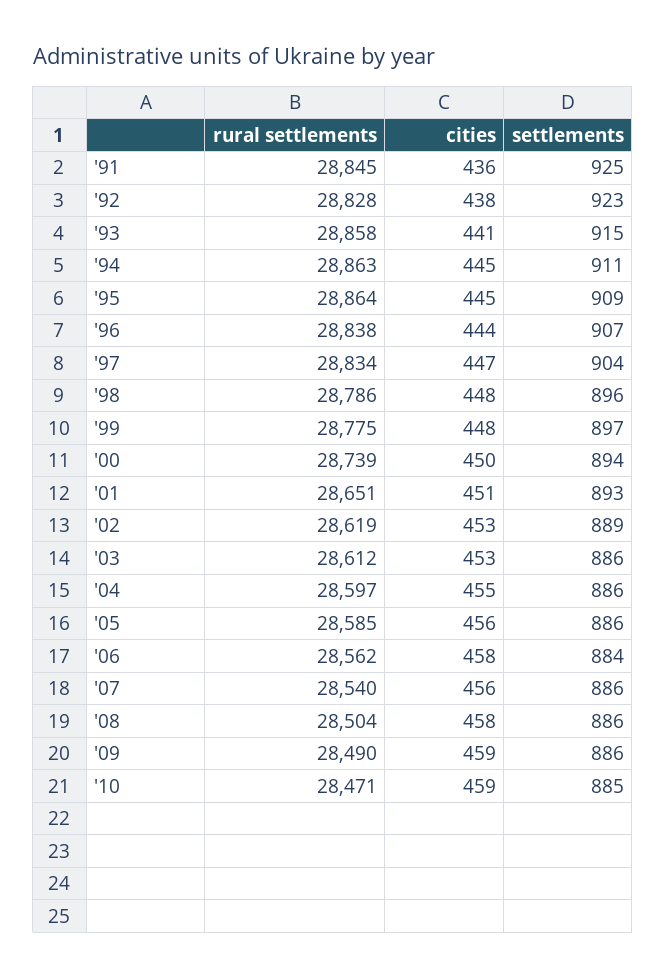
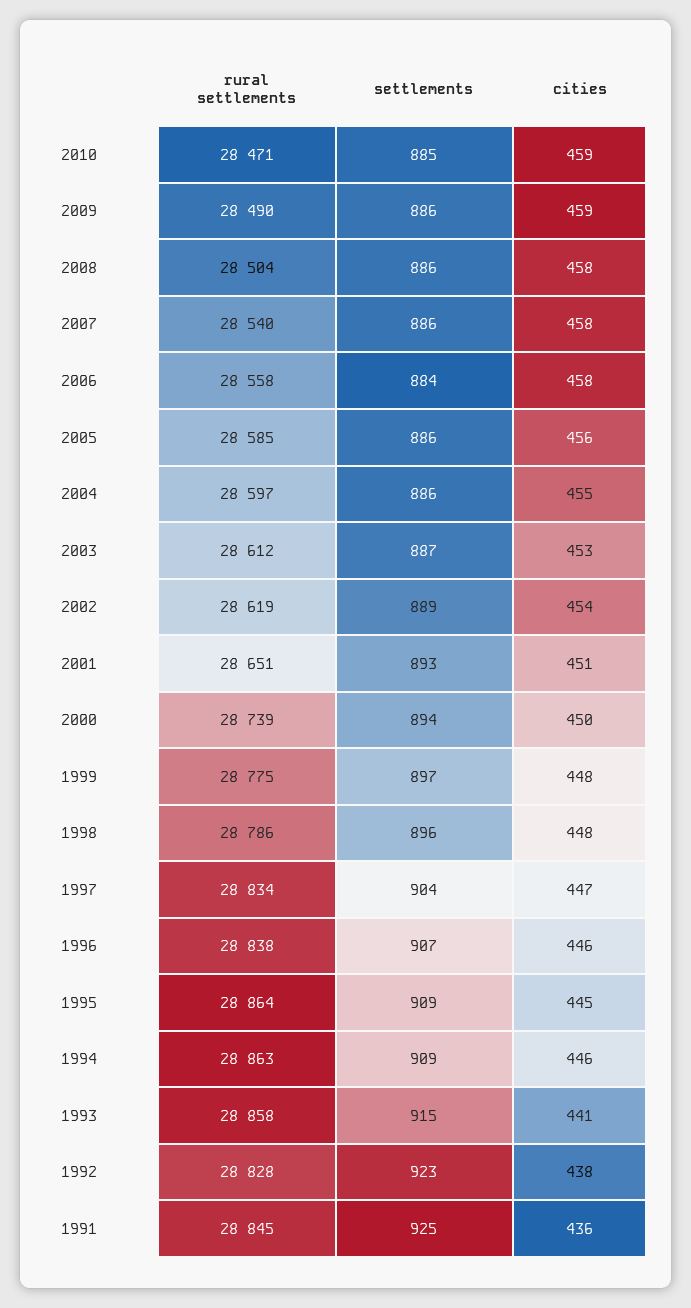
  {
    "rural settlements": {
      "'91": 28845,
      "'92": 28828,
      "'93": 28858,
      "'94": 28863,
      "'95": 28864,
      "'96": 28838,
      "'97": 28834,
      "'98": 28786,
      "'99": 28775,
      "'00": 28739,
      "'01": 28651,
      "'02": 28619,
      "'03": 28612,
      "'04": 28597,
      "'05": 28585,
-     "'06": 28562,
+     "'06": 28558,
      "'07": 28540,
      "'08": 28504,
      "'09": 28490,
      "'10": 28471
    },
    "cities": {
      "'91": 436,
      "'92": 438,
      "'93": 441,
-     "'94": 445,
+     "'94": 446,
      "'95": 445,
-     "'96": 444,
+     "'96": 446,
      "'97": 447,
      "'98": 448,
      "'99": 448,
      "'00": 450,
      "'01": 451,
-     "'02": 453,
+     "'02": 454,
      "'03": 453,
      "'04": 455,
      "'05": 456,
      "'06": 458,
-     "'07": 456,
+     "'07": 458,
      "'08": 458,
      "'09": 459,
      "'10": 459
    },
    "settlements": {
      "'91": 925,
      "'92": 923,
      "'93": 915,
-     "'94": 911,
+     "'94": 909,
      "'95": 909,
      "'96": 907,
      "'97": 904,
      "'98": 896,
      "'99": 897,
      "'00": 894,
      "'01": 893,
      "'02": 889,
-     "'03": 886,
+     "'03": 887,
      "'04": 886,
      "'05": 886,
      "'06": 884,
      "'07": 886,
      "'08": 886,
      "'09": 886,
      "'10": 885
    }
  }

